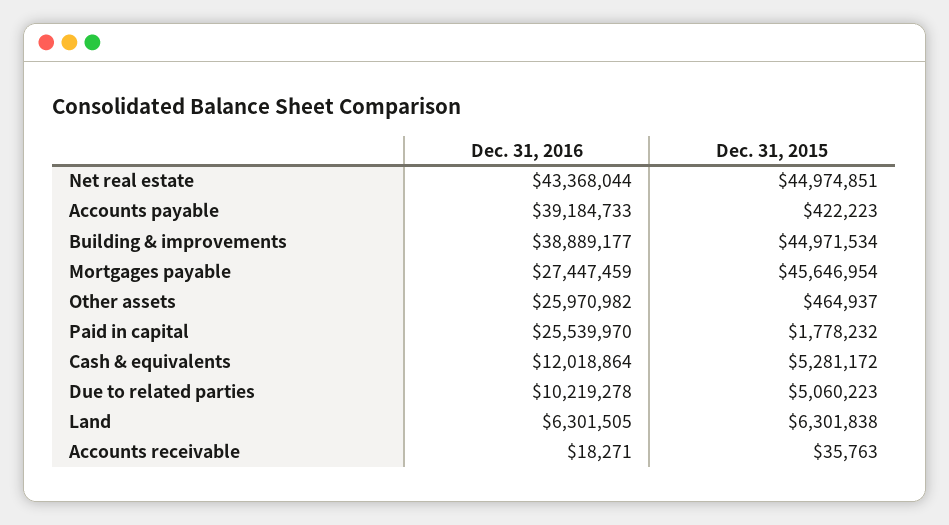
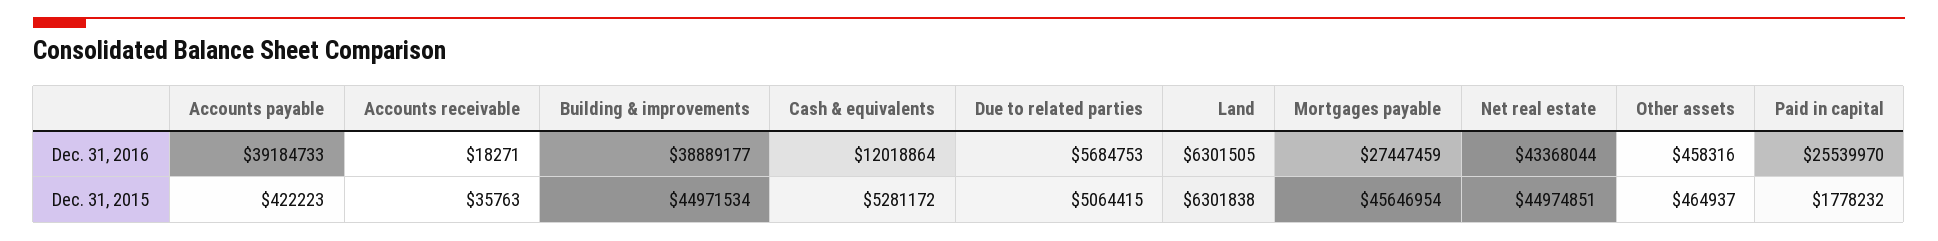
  {
    "Dec. 31, 2016": {
      "Net real estate": 43368044,
      "Accounts payable": 39184733,
      "Building & improvements": 38889177,
      "Mortgages payable": 27447459,
-     "Other assets": 25970982,
+     "Other assets": 458316,
      "Paid in capital": 25539970,
      "Cash & equivalents": 12018864,
-     "Due to related parties": 10219278,
+     "Due to related parties": 5684753,
      "Land": 6301505,
      "Accounts receivable": 18271
    },
    "Dec. 31, 2015": {
      "Net real estate": 44974851,
      "Accounts payable": 422223,
      "Building & improvements": 44971534,
      "Mortgages payable": 45646954,
      "Other assets": 464937,
      "Paid in capital": 1778232,
      "Cash & equivalents": 5281172,
-     "Due to related parties": 5060223,
+     "Due to related parties": 5064415,
      "Land": 6301838,
      "Accounts receivable": 35763
    }
  }

